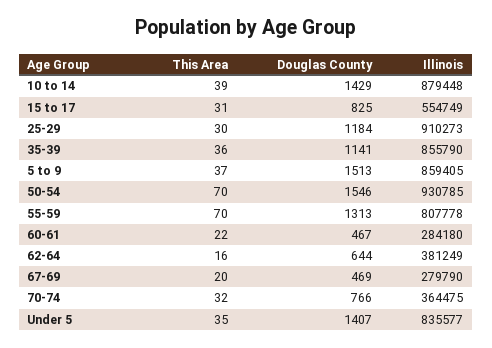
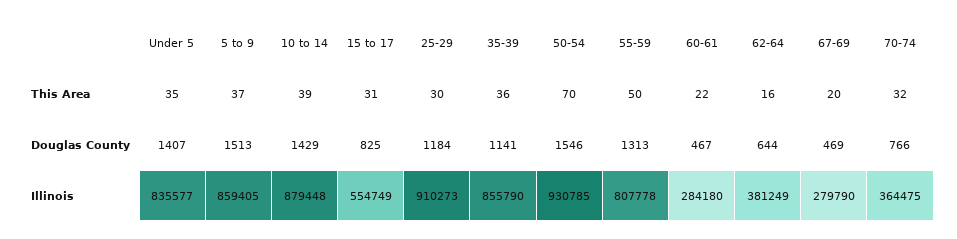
  {
    "This Area": {
      "10 to 14": 39,
      "15 to 17": 31,
      "25-29": 30,
      "35-39": 36,
      "5 to 9": 37,
      "50-54": 70,
-     "55-59": 70,
+     "55-59": 50,
      "60-61": 22,
      "62-64": 16,
      "67-69": 20,
      "70-74": 32,
      "Under 5": 35
    },
    "Douglas County": {
      "10 to 14": 1429,
      "15 to 17": 825,
      "25-29": 1184,
      "35-39": 1141,
      "5 to 9": 1513,
      "50-54": 1546,
      "55-59": 1313,
      "60-61": 467,
      "62-64": 644,
      "67-69": 469,
      "70-74": 766,
      "Under 5": 1407
    },
    "Illinois": {
      "10 to 14": 879448,
      "15 to 17": 554749,
      "25-29": 910273,
      "35-39": 855790,
      "5 to 9": 859405,
      "50-54": 930785,
      "55-59": 807778,
      "60-61": 284180,
      "62-64": 381249,
      "67-69": 279790,
      "70-74": 364475,
      "Under 5": 835577
    }
  }

